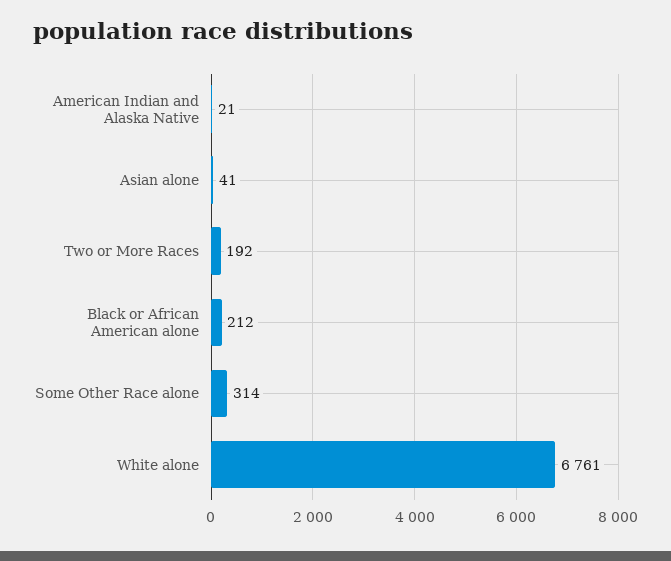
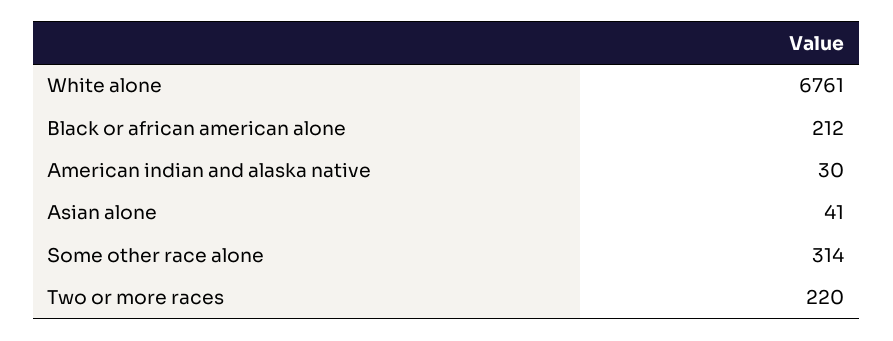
  {
-   "American Indian and Alaska Native": 21,
+   "American Indian and Alaska Native": 30,
    "Asian alone": 41,
-   "Two or More Races": 192,
+   "Two or More Races": 220,
    "Black or African American alone": 212,
    "Some Other Race alone": 314,
    "White alone": 6761
  }

